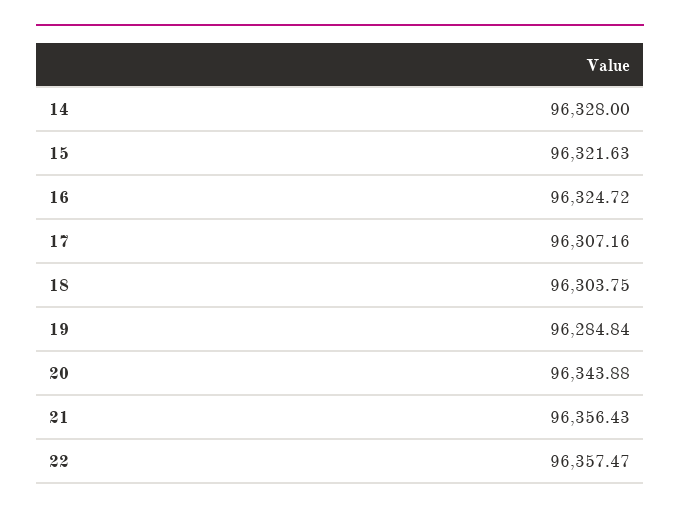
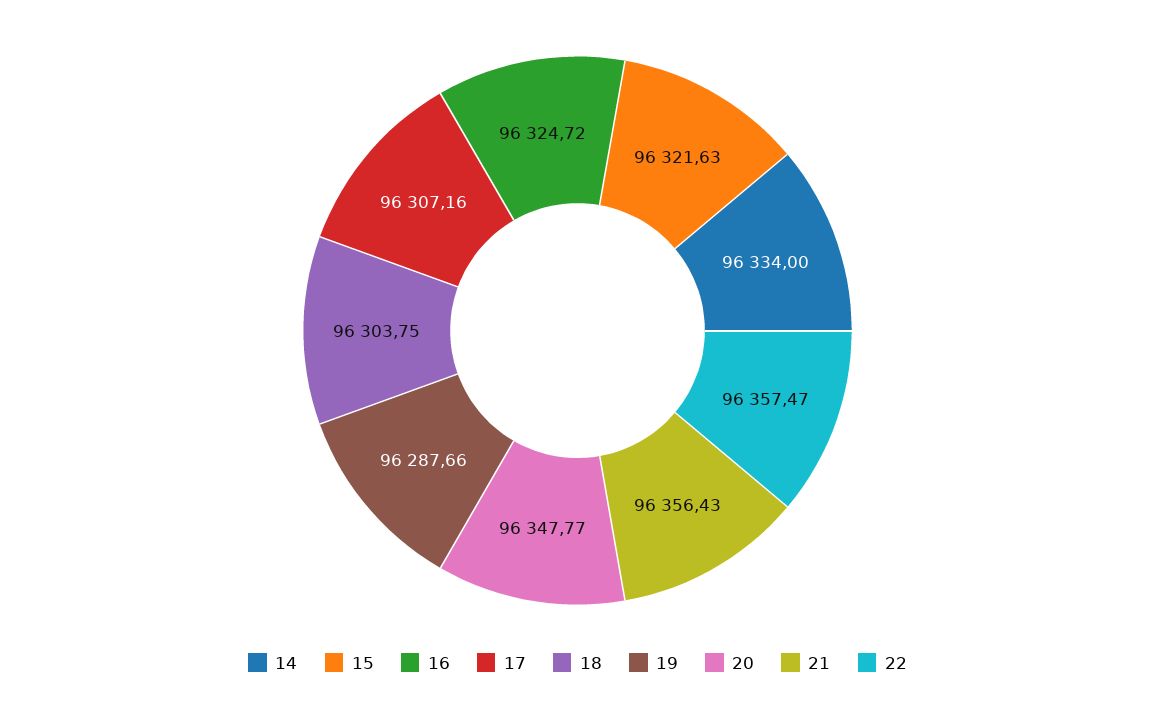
  {
-   "14": 96328,
+   "14": 96334,
    "15": 96321.63,
    "16": 96324.72,
    "17": 96307.16,
    "18": 96303.75,
-   "19": 96284.84,
+   "19": 96287.66,
-   "20": 96343.88,
+   "20": 96347.77,
    "21": 96356.43,
    "22": 96357.47
  }

